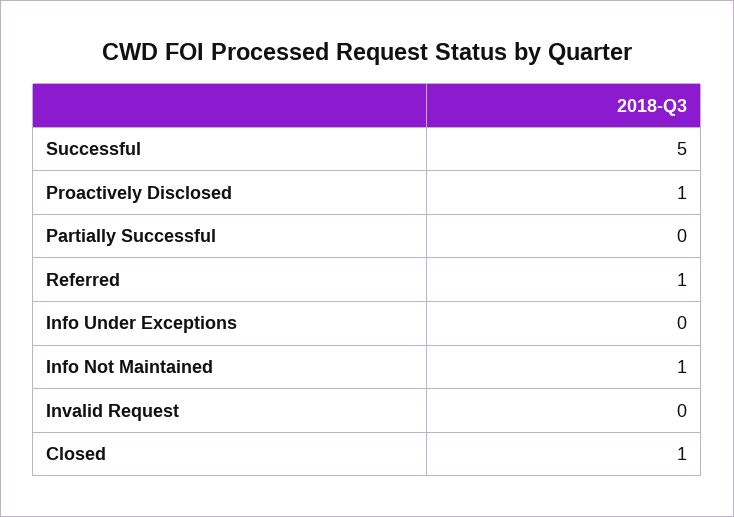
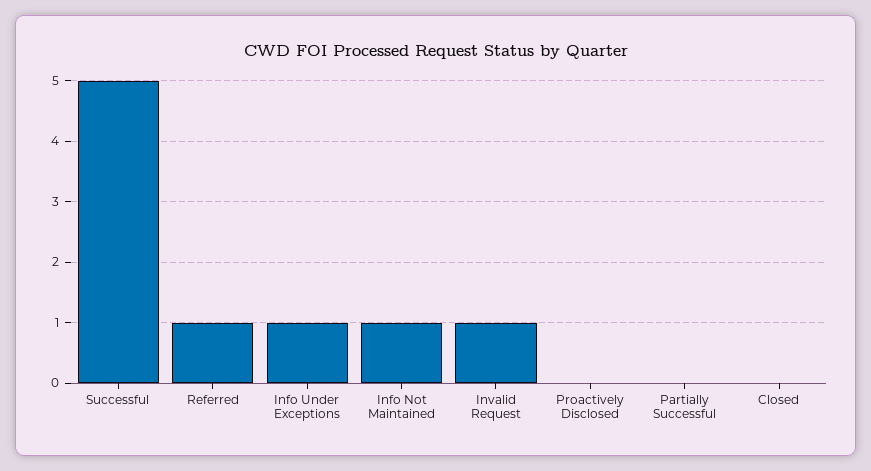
  {
    "Successful": 5,
-   "Proactively Disclosed": 1,
+   "Proactively Disclosed": 0,
    "Partially Successful": 0,
    "Referred": 1,
-   "Info Under Exceptions": 0,
+   "Info Under Exceptions": 1,
    "Info Not Maintained": 1,
-   "Invalid Request": 0,
+   "Invalid Request": 1,
-   "Closed": 1
+   "Closed": 0
  }

